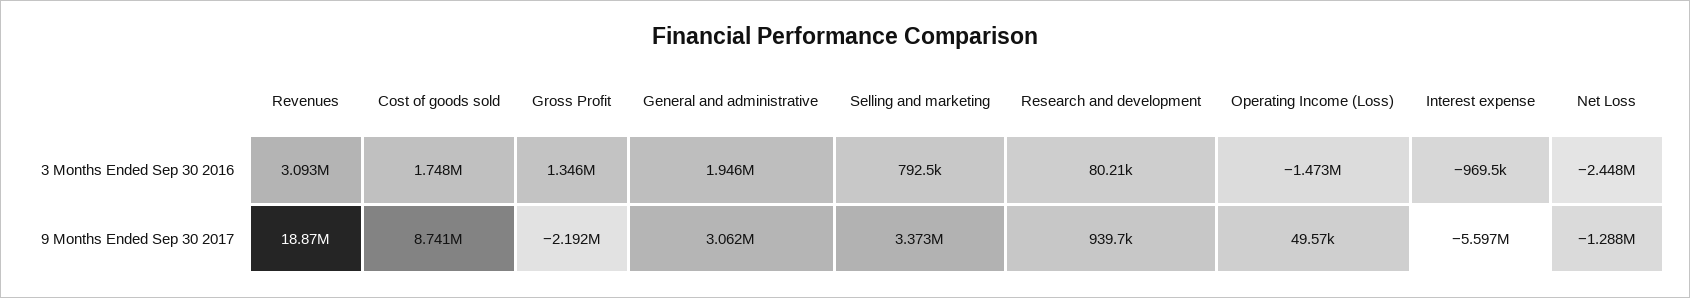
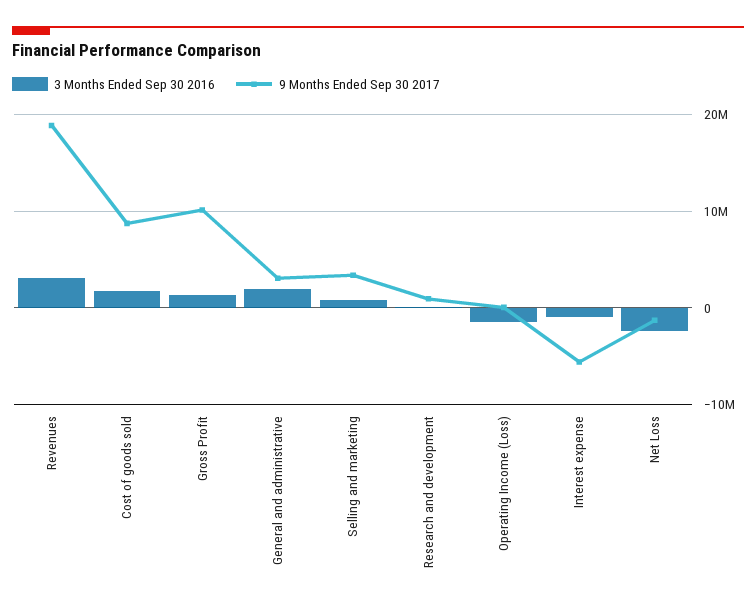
  {
    "3 Months Ended Sep 30 2016": {
      "Revenues": 3093000,
      "Cost of goods sold": 1748000,
      "Gross Profit": 1346000,
      "General and administrative": 1946000,
      "Selling and marketing": 792500,
      "Research and development": 80210,
      "Operating Income (Loss)": -1473000,
      "Interest expense": -969500,
      "Net Loss": -2448000
    },
    "9 Months Ended Sep 30 2017": {
      "Revenues": 18870000,
      "Cost of goods sold": 8741000,
-     "Gross Profit": -2192000,
+     "Gross Profit": 10000000,
      "General and administrative": 3062000,
      "Selling and marketing": 3373000,
      "Research and development": 939700,
      "Operating Income (Loss)": 49570,
      "Interest expense": -5597000,
      "Net Loss": -1288000
    }
  }

